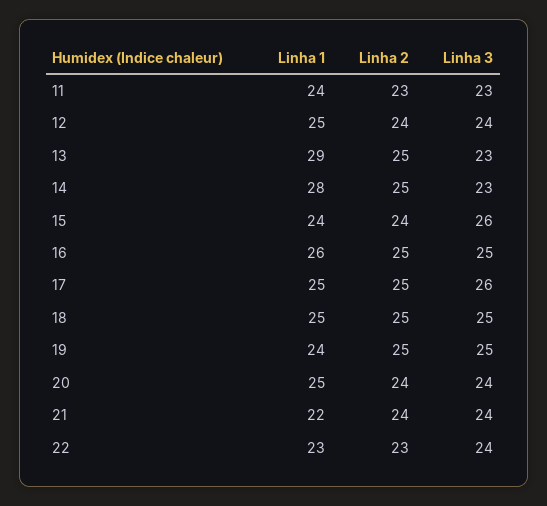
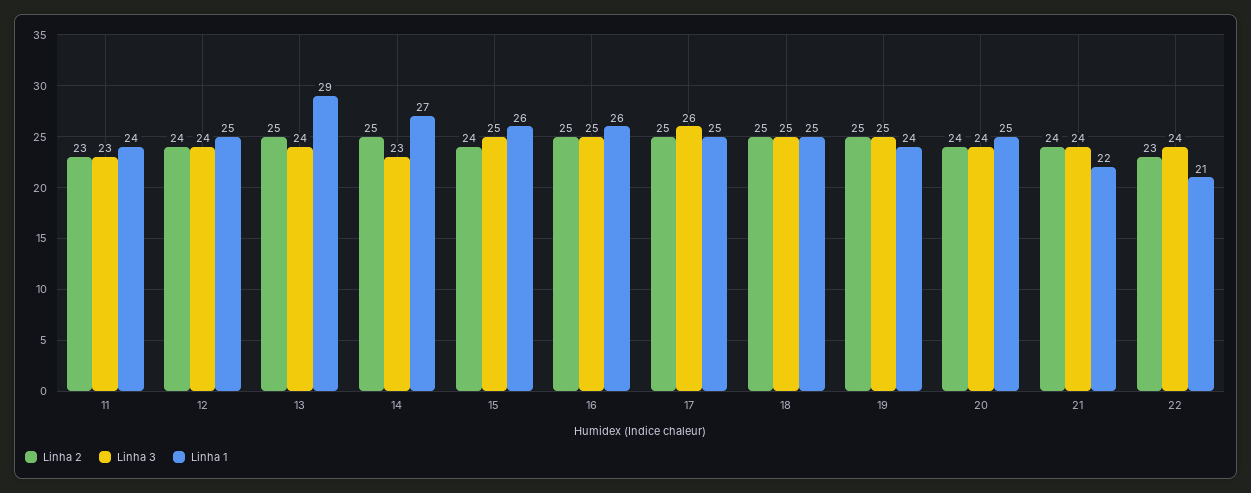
  {
    "Linha 1": {
      "11": 24,
      "12": 25,
      "13": 29,
-     "14": 28,
+     "14": 27,
-     "15": 24,
+     "15": 26,
      "16": 26,
      "17": 25,
      "18": 25,
      "19": 24,
      "20": 25,
      "21": 22,
-     "22": 23
+     "22": 21
    },
    "Linha 2": {
      "11": 23,
      "12": 24,
      "13": 25,
      "14": 25,
      "15": 24,
      "16": 25,
      "17": 25,
      "18": 25,
      "19": 25,
      "20": 24,
      "21": 24,
      "22": 23
    },
    "Linha 3": {
      "11": 23,
      "12": 24,
-     "13": 23,
+     "13": 24,
      "14": 23,
-     "15": 26,
+     "15": 25,
      "16": 25,
      "17": 26,
      "18": 25,
      "19": 25,
      "20": 24,
      "21": 24,
      "22": 24
    }
  }

